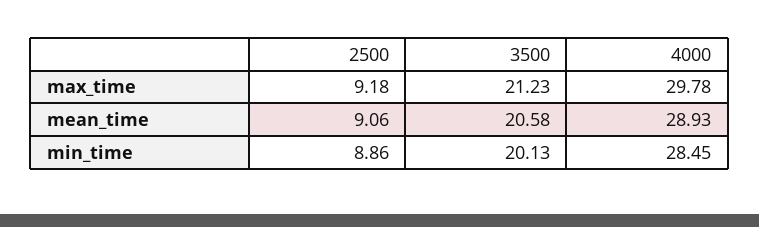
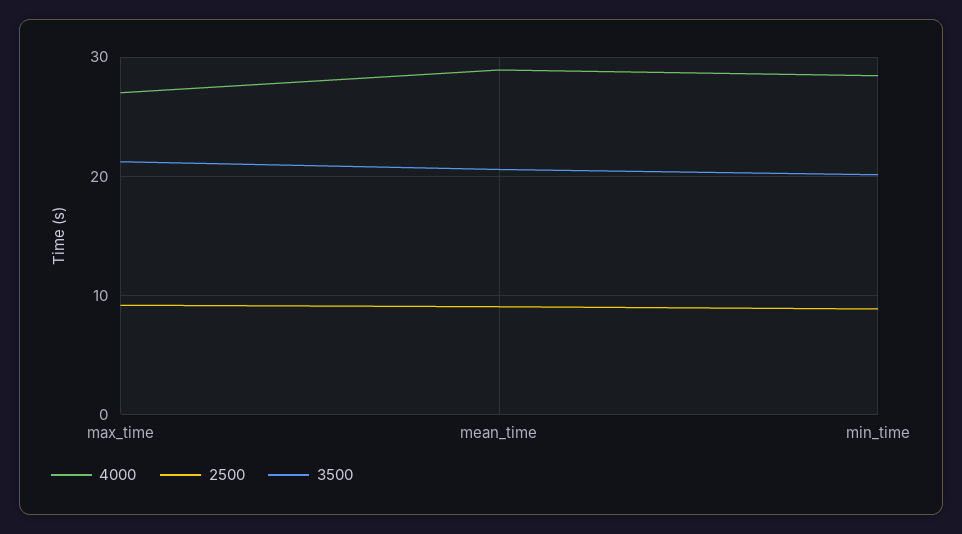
  {
    "2500": {
      "max_time": 9.18,
      "mean_time": 9.06,
      "min_time": 8.86
    },
    "3500": {
      "max_time": 21.23,
      "mean_time": 20.58,
      "min_time": 20.13
    },
    "4000": {
-     "max_time": 29.78,
+     "max_time": 27,
      "mean_time": 28.93,
      "min_time": 28.45
    }
  }

